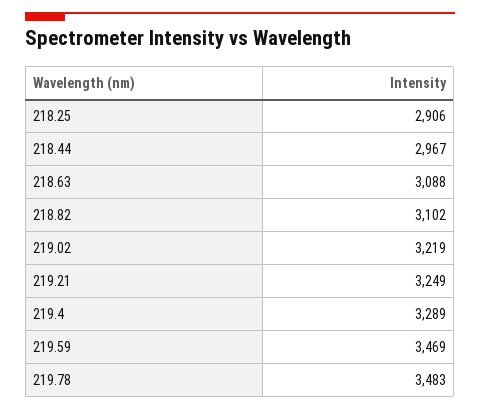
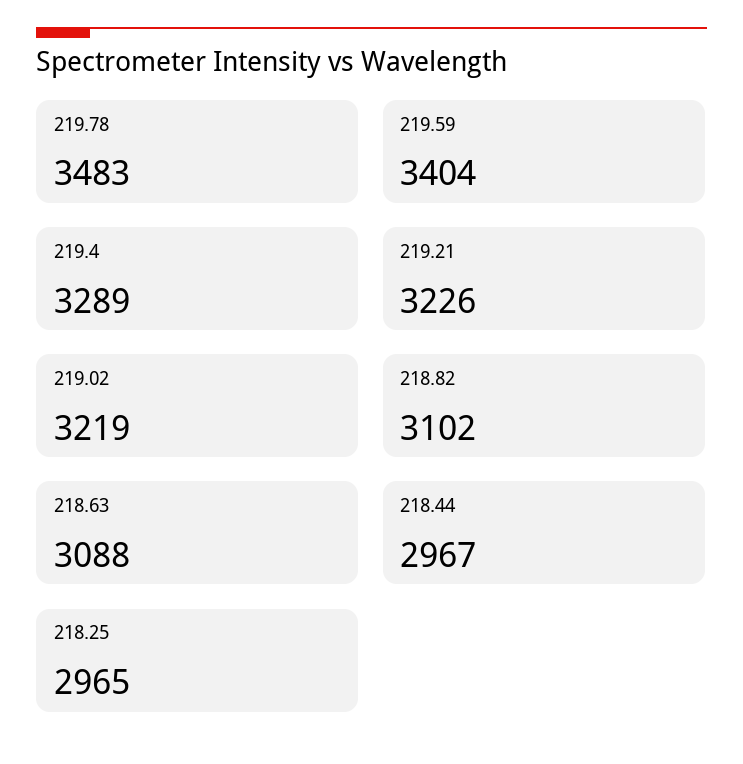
  {
-   "218.25": 2906,
+   "218.25": 2965,
    "218.44": 2967,
    "218.63": 3088,
    "218.82": 3102,
    "219.02": 3219,
-   "219.21": 3249,
+   "219.21": 3226,
    "219.4": 3289,
-   "219.59": 3469,
+   "219.59": 3404,
    "219.78": 3483
  }

